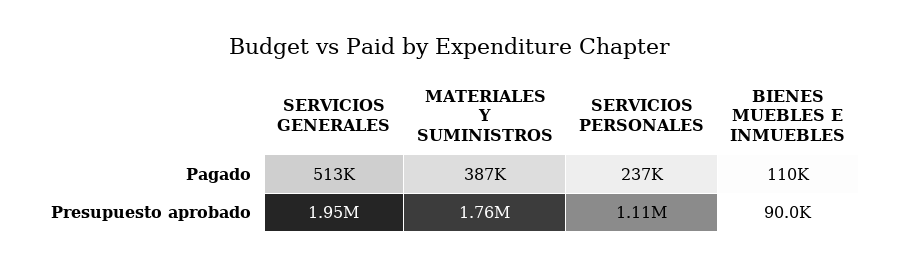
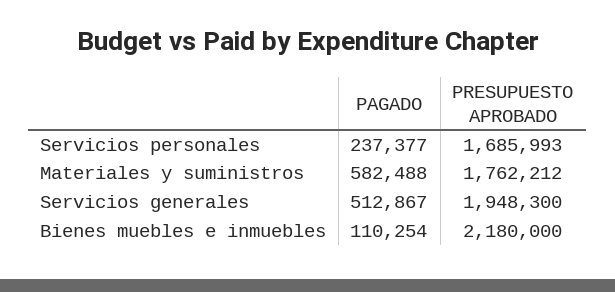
  {
    "SERVICIOS GENERALES": {
      "Pagado": 512867,
      "Presupuesto aprobado": 1948300
    },
    "MATERIALES Y SUMINISTROS": {
-     "Pagado": 387000,
+     "Pagado": 582488,
      "Presupuesto aprobado": 1762212
    },
    "SERVICIOS PERSONALES": {
      "Pagado": 237377,
-     "Presupuesto aprobado": 1110000
+     "Presupuesto aprobado": 1685993
    },
    "BIENES MUEBLES E INMUEBLES": {
      "Pagado": 110254,
-     "Presupuesto aprobado": 90000
+     "Presupuesto aprobado": 2180000
    }
  }

